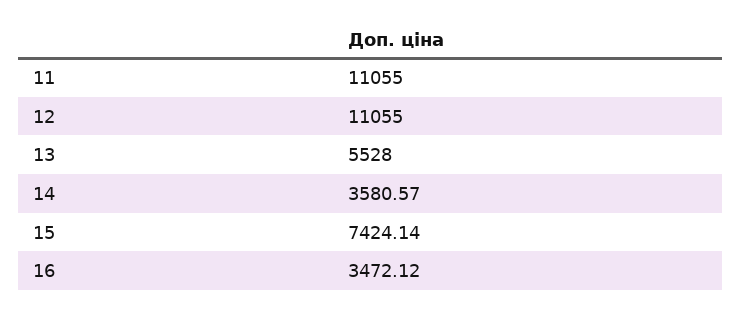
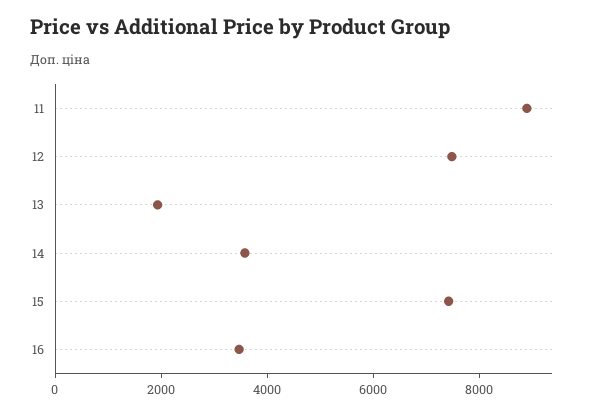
  {
-   "11": 11055,
+   "11": 9000,
-   "12": 11055,
+   "12": 7500,
-   "13": 5528,
+   "13": 2000,
    "14": 3580.57,
    "15": 7424.14,
    "16": 3472.12
  }

